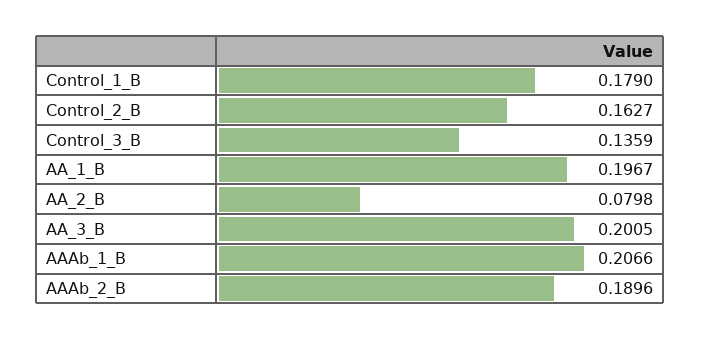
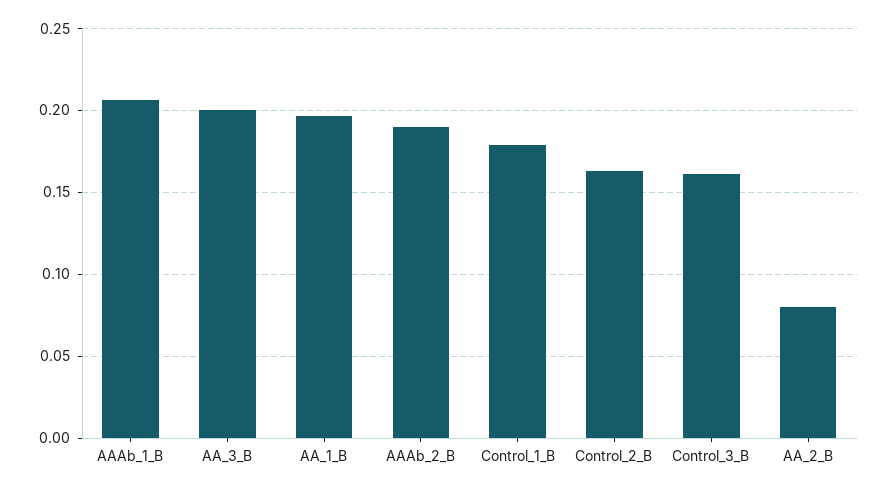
  {
    "Control_1_B": 0.179,
    "Control_2_B": 0.1627,
-   "Control_3_B": 0.1359,
+   "Control_3_B": 0.16,
    "AA_1_B": 0.1967,
    "AA_2_B": 0.0798,
    "AA_3_B": 0.2005,
    "AAAb_1_B": 0.2066,
    "AAAb_2_B": 0.1896
  }

